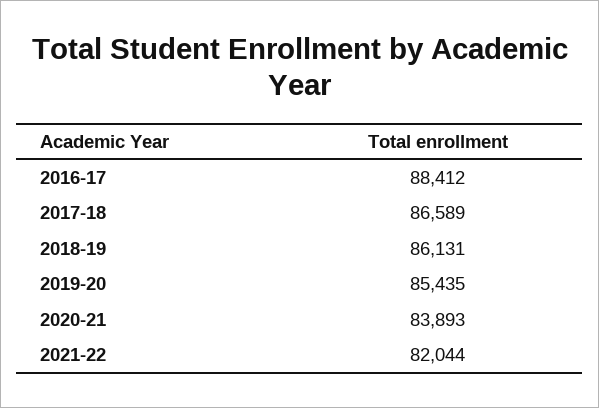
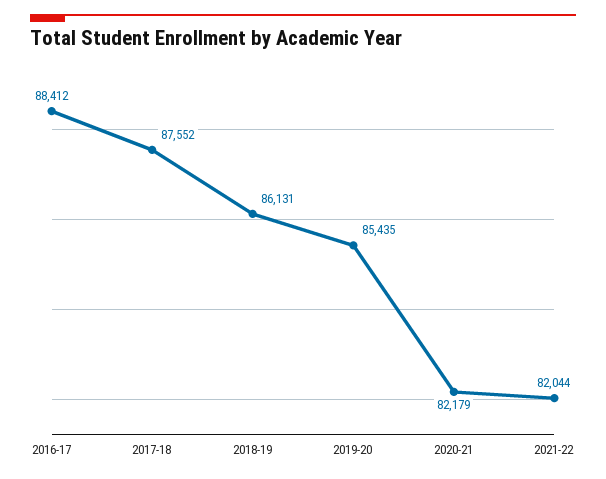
  {
    "2016-17": 88412,
-   "2017-18": 86589,
+   "2017-18": 87552,
    "2018-19": 86131,
    "2019-20": 85435,
-   "2020-21": 83893,
+   "2020-21": 82179,
    "2021-22": 82044
  }

